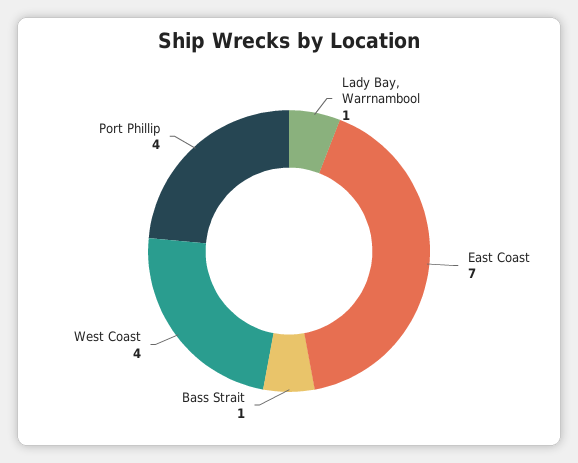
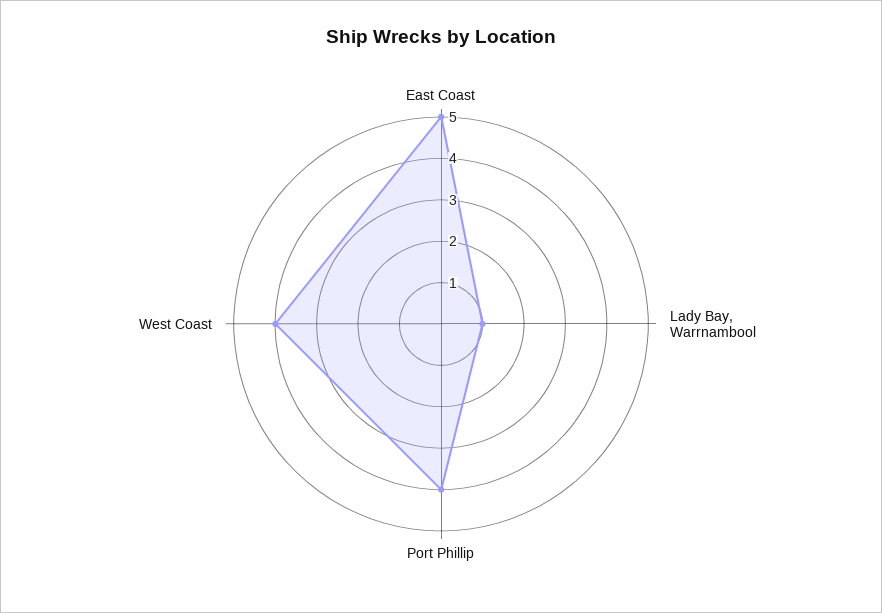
  {
    "Lady Bay, Warrnambool": 1,
-   "East Coast": 7,
+   "East Coast": 5,
-   "Bass Strait": 1,
    "West Coast": 4,
    "Port Phillip": 4
  }

